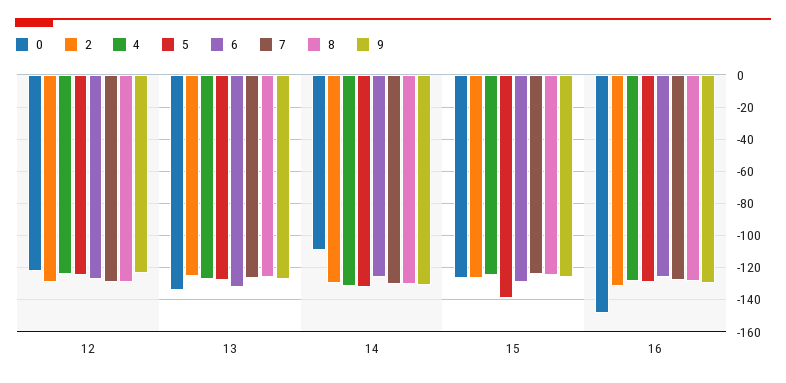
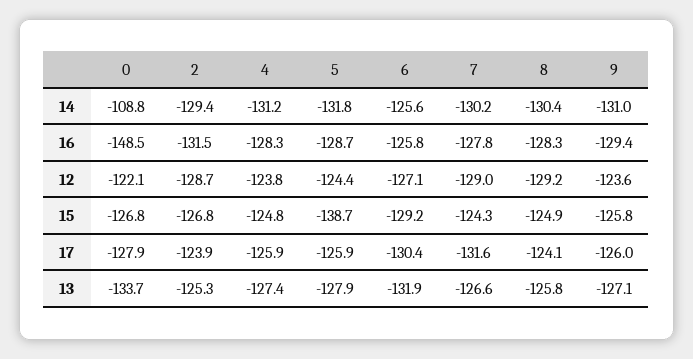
  {
    "0": {
      "12": -122.1,
      "13": -133.7,
      "14": -108.8,
      "15": -126.8,
-     "16": -148.5
+     "16": -148.5,
+     "17": -127.9
    },
    "2": {
      "12": -128.7,
      "13": -125.3,
      "14": -129.4,
      "15": -126.8,
-     "16": -131.5
+     "16": -131.5,
+     "17": -123.9
    },
    "4": {
      "12": -123.8,
      "13": -127.4,
      "14": -131.2,
      "15": -124.8,
-     "16": -128.3
+     "16": -128.3,
+     "17": -125.9
    },
    "5": {
      "12": -124.4,
      "13": -127.9,
      "14": -131.8,
      "15": -138.7,
-     "16": -128.7
+     "16": -128.7,
+     "17": -125.9
    },
    "6": {
      "12": -127.1,
      "13": -131.9,
      "14": -125.6,
      "15": -129.2,
-     "16": -125.8
+     "16": -125.8,
+     "17": -130.4
    },
    "7": {
      "12": -129,
      "13": -126.6,
      "14": -130.2,
      "15": -124.3,
-     "16": -127.8
+     "16": -127.8,
+     "17": -131.6
    },
    "8": {
      "12": -129.2,
      "13": -125.8,
      "14": -130.4,
      "15": -124.9,
-     "16": -128.3
+     "16": -128.3,
+     "17": -124.1
    },
    "9": {
      "12": -123.6,
      "13": -127.1,
      "14": -131,
      "15": -125.8,
-     "16": -129.4
+     "16": -129.4,
+     "17": -126
    }
  }

